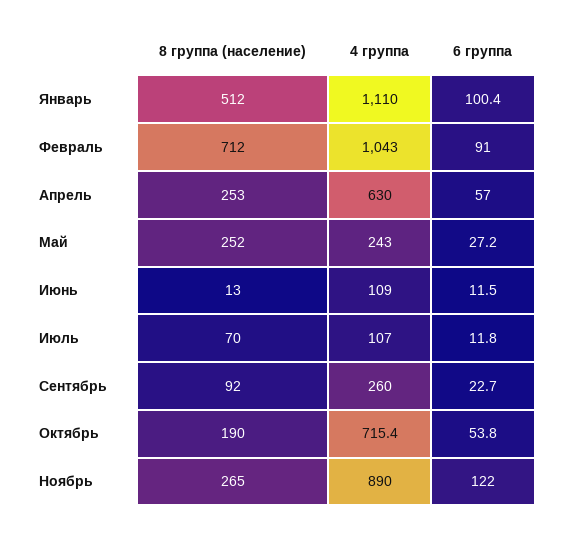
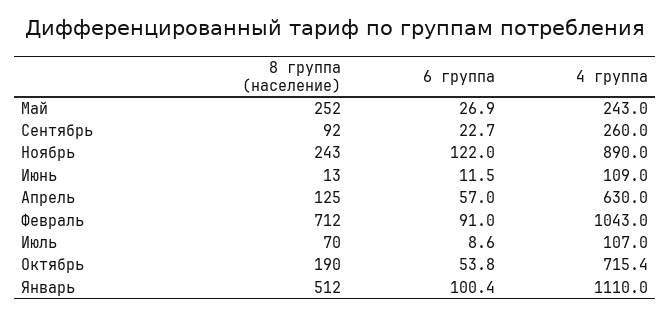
  {
    "8 группа (население)": {
      "Январь": 512,
      "Февраль": 712,
-     "Апрель": 253,
+     "Апрель": 125,
      "Май": 252,
      "Июнь": 13,
      "Июль": 70,
      "Сентябрь": 92,
      "Октябрь": 190,
-     "Ноябрь": 265
+     "Ноябрь": 243
    },
    "4 группа": {
      "Январь": 1110,
      "Февраль": 1043,
      "Апрель": 630,
      "Май": 243,
      "Июнь": 109,
      "Июль": 107,
      "Сентябрь": 260,
      "Октябрь": 715.4,
      "Ноябрь": 890
    },
    "6 группа": {
      "Январь": 100.4,
      "Февраль": 91,
      "Апрель": 57,
-     "Май": 27.2,
+     "Май": 26.9,
      "Июнь": 11.5,
-     "Июль": 11.8,
+     "Июль": 8.6,
      "Сентябрь": 22.7,
      "Октябрь": 53.8,
      "Ноябрь": 122
    }
  }

